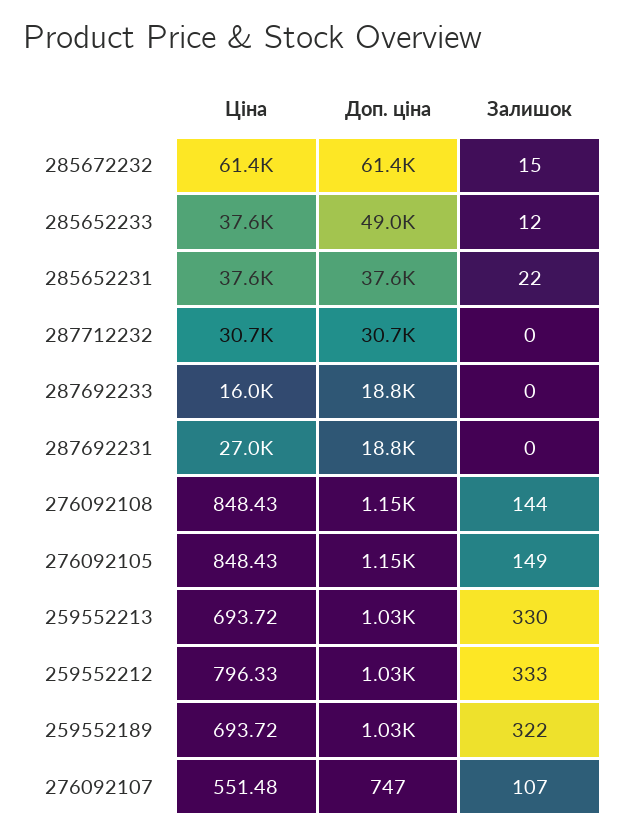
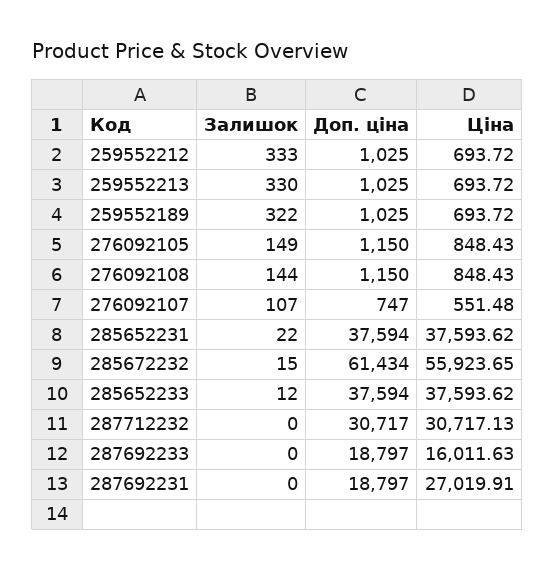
  {
    "Ціна": {
-     "285672232": 61400,
+     "285672232": 55923.65,
      "285652233": 37593.62,
      "285652231": 37593.62,
      "287712232": 30717.13,
      "287692233": 16011.63,
      "287692231": 27019.91,
      "276092108": 848.43,
      "276092105": 848.43,
      "259552213": 693.72,
-     "259552212": 796.33,
+     "259552212": 693.72,
      "259552189": 693.72,
      "276092107": 551.48
    },
    "Доп. ціна": {
      "285672232": 61434,
-     "285652233": 49000,
+     "285652233": 37594,
      "285652231": 37594,
      "287712232": 30717,
      "287692233": 18797,
      "287692231": 18797,
      "276092108": 1150,
      "276092105": 1150,
      "259552213": 1025,
      "259552212": 1025,
      "259552189": 1025,
      "276092107": 747
    },
    "Залишок": {
      "285672232": 15,
      "285652233": 12,
      "285652231": 22,
      "287712232": 0,
      "287692233": 0,
      "287692231": 0,
      "276092108": 144,
      "276092105": 149,
      "259552213": 330,
      "259552212": 333,
      "259552189": 322,
      "276092107": 107
    }
  }

